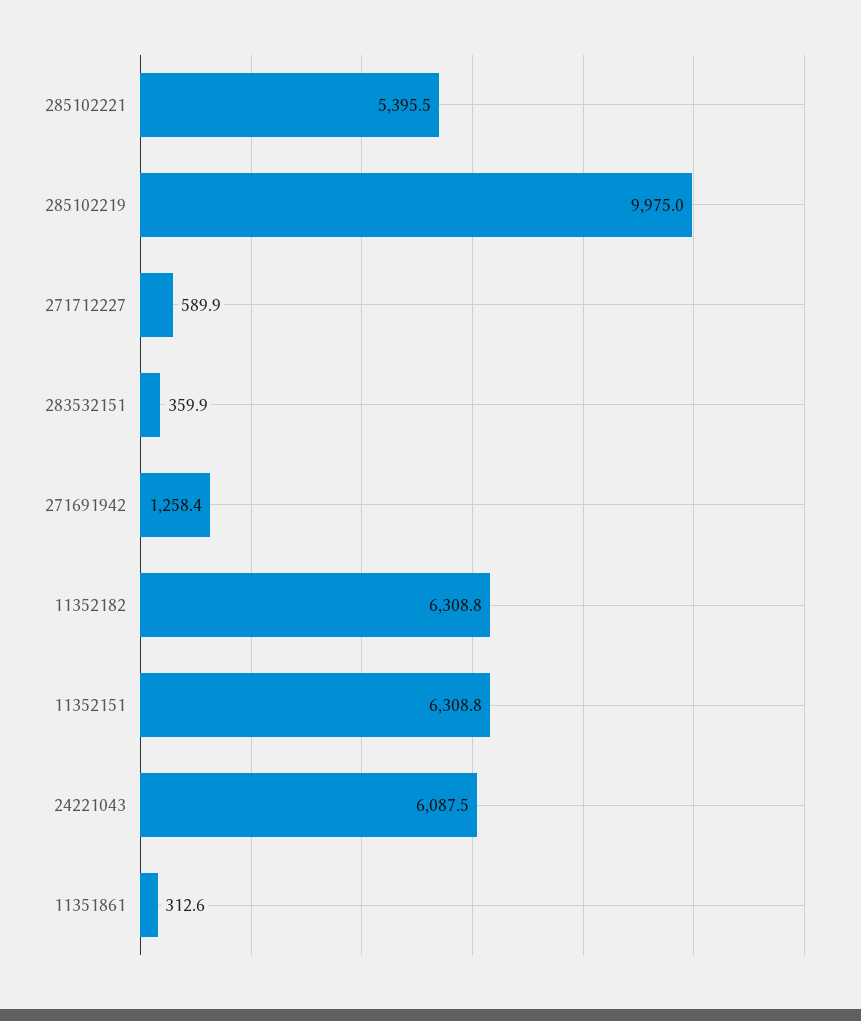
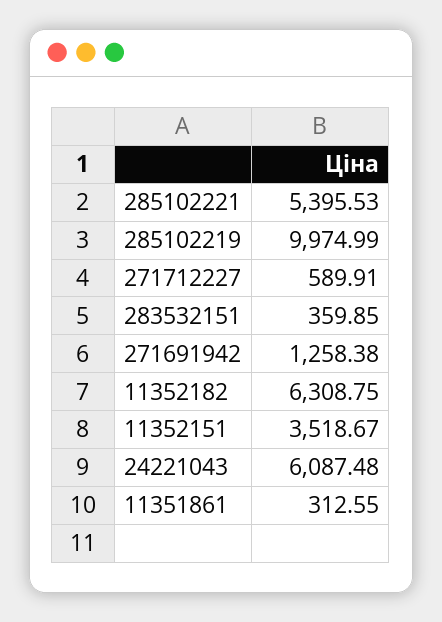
  {
    "285102221": 5395.53,
    "285102219": 9974.99,
    "271712227": 589.91,
    "283532151": 359.85,
    "271691942": 1258.38,
    "11352182": 6308.75,
-   "11352151": 6308.8,
+   "11352151": 3518.67,
    "24221043": 6087.48,
    "11351861": 312.55
  }

